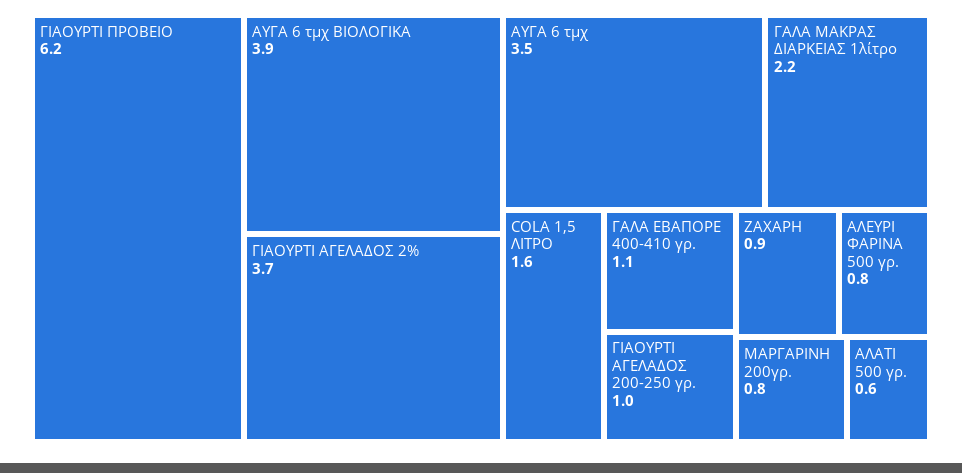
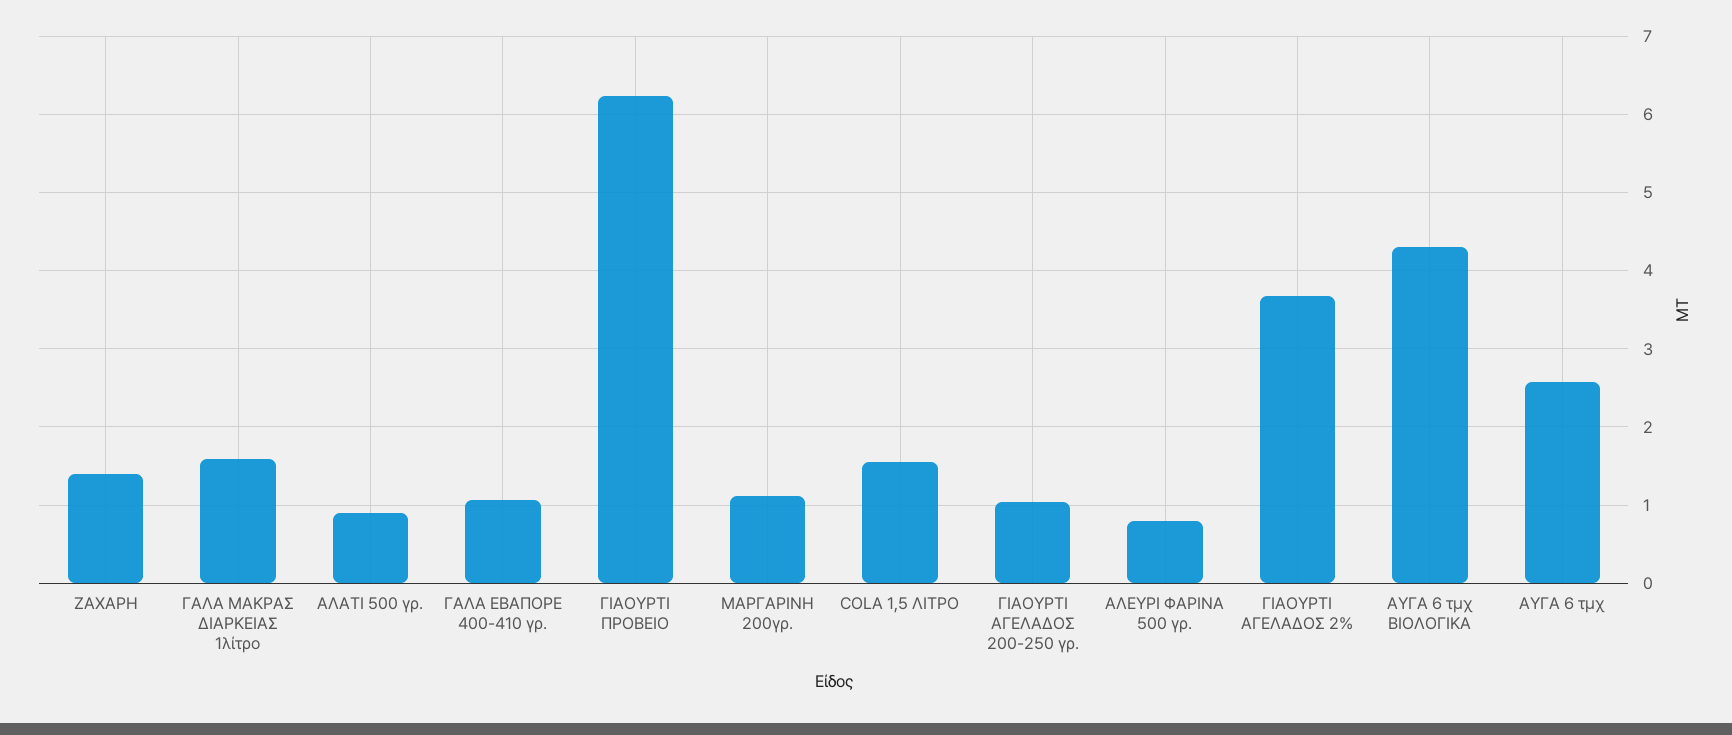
  {
    "ΓΙΑΟΥΡΤΙ ΠΡΟΒΕΙΟ": 6.2,
-   "ΑΥΓΑ 6 τμχ ΒΙΟΛΟΓΙΚΑ": 3.9,
+   "ΑΥΓΑ 6 τμχ ΒΙΟΛΟΓΙΚΑ": 4.3,
    "ΓΙΑΟΥΡΤΙ ΑΓΕΛΑΔΟΣ 2%": 3.7,
-   "ΑΥΓΑ 6 τμχ": 3.5,
+   "ΑΥΓΑ 6 τμχ": 2.6,
-   "ΓΑΛΑ ΜΑΚΡΑΣ ΔΙΑΡΚΕΙΑΣ 1λίτρο": 2.2,
+   "ΓΑΛΑ ΜΑΚΡΑΣ ΔΙΑΡΚΕΙΑΣ 1λίτρο": 1.6,
    "COLA 1,5 ΛΙΤΡΟ": 1.6,
    "ΓΑΛΑ ΕΒΑΠΟΡΕ 400-410 γρ.": 1.1,
    "ΓΙΑΟΥΡΤΙ ΑΓΕΛΑΔΟΣ 200-250 γρ.": 1,
-   "ΖΑΧΑΡΗ": 0.9,
+   "ΖΑΧΑΡΗ": 1.4,
    "ΑΛΕΥΡΙ ΦΑΡΙΝΑ 500 γρ.": 0.8,
-   "ΜΑΡΓΑΡΙΝΗ 200γρ.": 0.8,
+   "ΜΑΡΓΑΡΙΝΗ 200γρ.": 1.1,
-   "ΑΛΑΤΙ 500 γρ.": 0.6
+   "ΑΛΑΤΙ 500 γρ.": 0.9
  }

